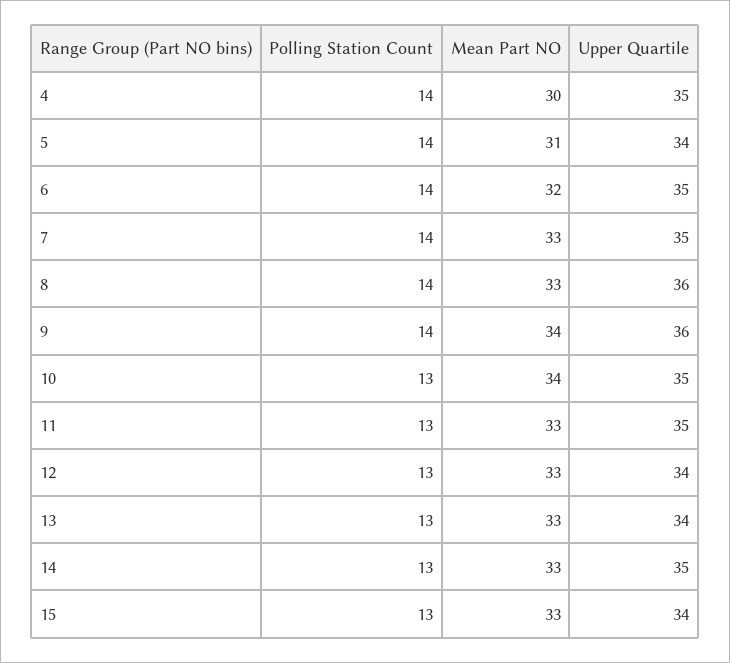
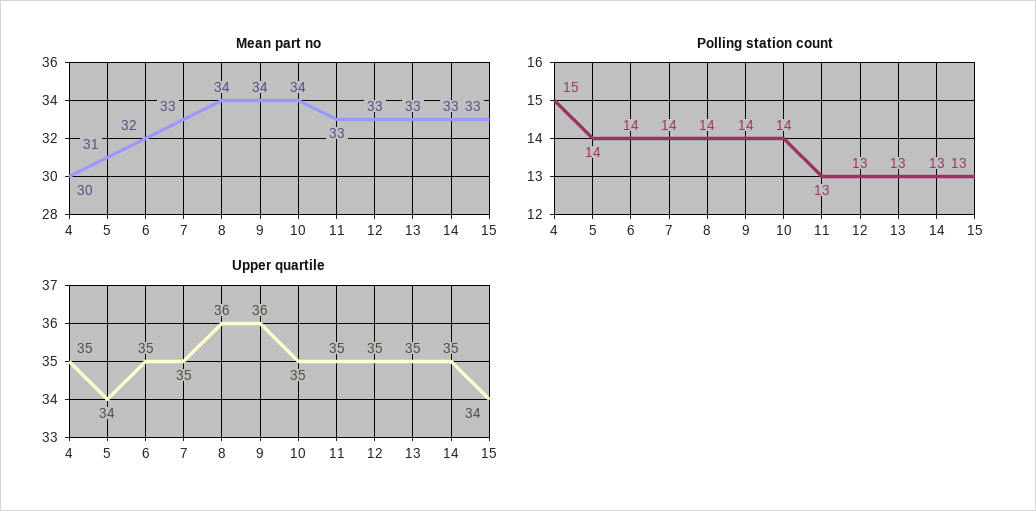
  {
    "Polling Station Count": {
-     "4": 14,
+     "4": 15,
      "5": 14,
      "6": 14,
      "7": 14,
      "8": 14,
      "9": 14,
-     "10": 13,
+     "10": 14,
      "11": 13,
      "12": 13,
      "13": 13,
      "14": 13,
      "15": 13
    },
    "Mean Part NO": {
      "4": 30,
      "5": 31,
      "6": 32,
      "7": 33,
-     "8": 33,
+     "8": 34,
      "9": 34,
      "10": 34,
      "11": 33,
      "12": 33,
      "13": 33,
      "14": 33,
      "15": 33
    },
    "Upper Quartile": {
      "4": 35,
      "5": 34,
      "6": 35,
      "7": 35,
      "8": 36,
      "9": 36,
      "10": 35,
      "11": 35,
-     "12": 34,
+     "12": 35,
-     "13": 34,
+     "13": 35,
      "14": 35,
      "15": 34
    }
  }

